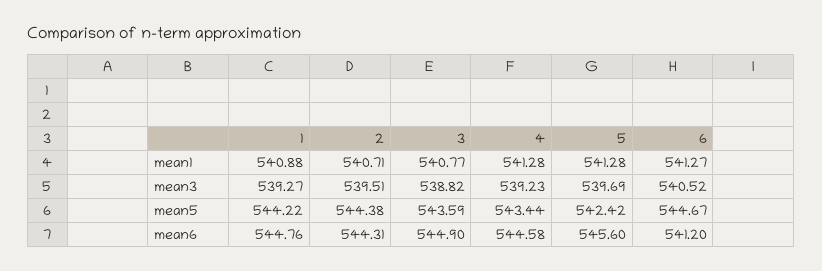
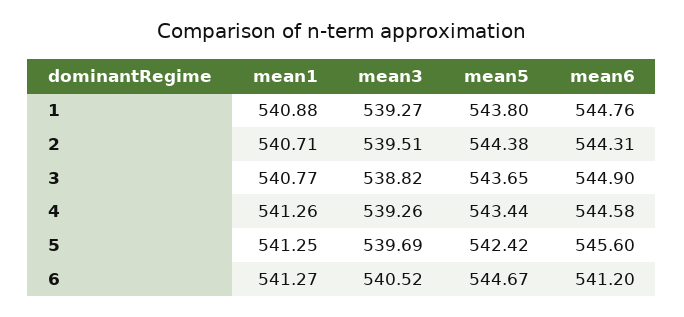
  {
    "1": {
      "mean1": 540.88,
      "mean3": 539.27,
-     "mean5": 544.22,
+     "mean5": 543.8,
      "mean6": 544.76
    },
    "2": {
      "mean1": 540.71,
      "mean3": 539.51,
      "mean5": 544.38,
      "mean6": 544.31
    },
    "3": {
      "mean1": 540.77,
      "mean3": 538.82,
-     "mean5": 543.59,
+     "mean5": 543.65,
      "mean6": 544.9
    },
    "4": {
-     "mean1": 541.28,
+     "mean1": 541.26,
-     "mean3": 539.23,
+     "mean3": 539.26,
      "mean5": 543.44,
      "mean6": 544.58
    },
    "5": {
-     "mean1": 541.28,
+     "mean1": 541.25,
      "mean3": 539.69,
      "mean5": 542.42,
      "mean6": 545.6
    },
    "6": {
      "mean1": 541.27,
      "mean3": 540.52,
      "mean5": 544.67,
      "mean6": 541.2
    }
  }

